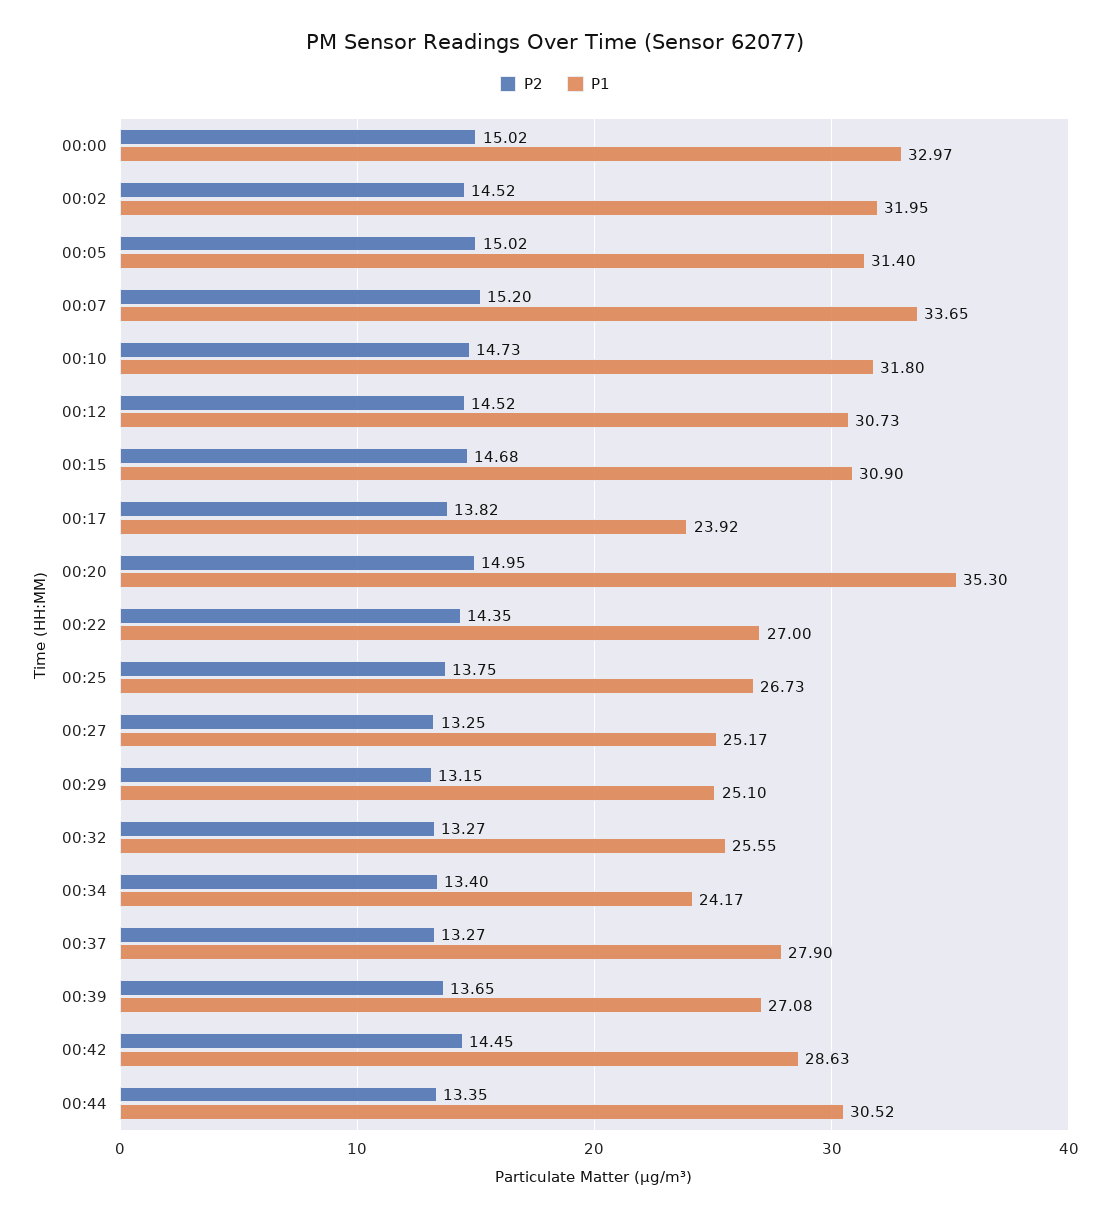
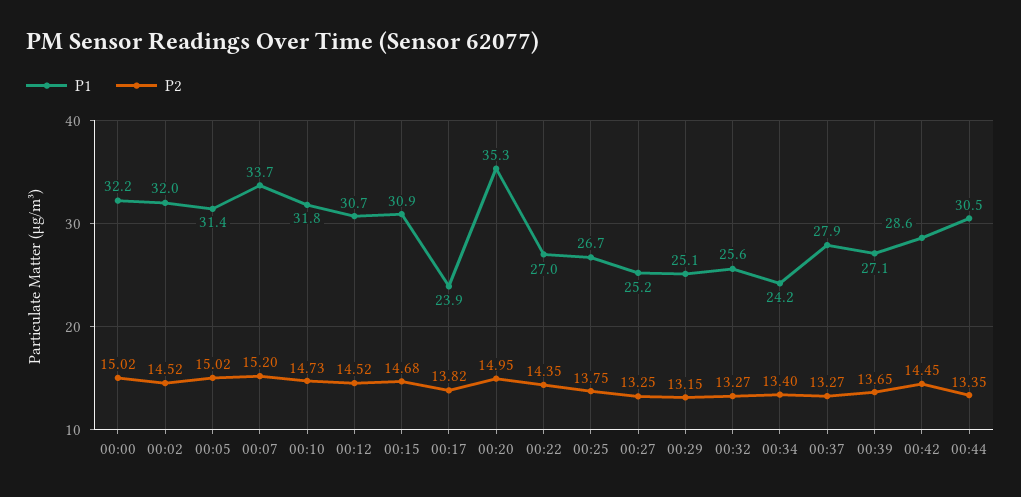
  {
    "P2": {
      "00:00": 15.02,
      "00:02": 14.52,
      "00:05": 15.02,
      "00:07": 15.2,
      "00:10": 14.73,
      "00:12": 14.52,
      "00:15": 14.68,
      "00:17": 13.82,
      "00:20": 14.95,
      "00:22": 14.35,
      "00:25": 13.75,
      "00:27": 13.25,
      "00:29": 13.15,
      "00:32": 13.27,
      "00:34": 13.4,
      "00:37": 13.27,
      "00:39": 13.65,
      "00:42": 14.45,
      "00:44": 13.35
    },
    "P1": {
-     "00:00": 32.97,
+     "00:00": 32.2,
      "00:02": 31.95,
      "00:05": 31.4,
      "00:07": 33.65,
      "00:10": 31.8,
      "00:12": 30.73,
      "00:15": 30.9,
      "00:17": 23.92,
      "00:20": 35.3,
      "00:22": 27,
      "00:25": 26.73,
      "00:27": 25.17,
      "00:29": 25.1,
      "00:32": 25.55,
      "00:34": 24.17,
      "00:37": 27.9,
      "00:39": 27.08,
      "00:42": 28.63,
      "00:44": 30.52
    }
  }

